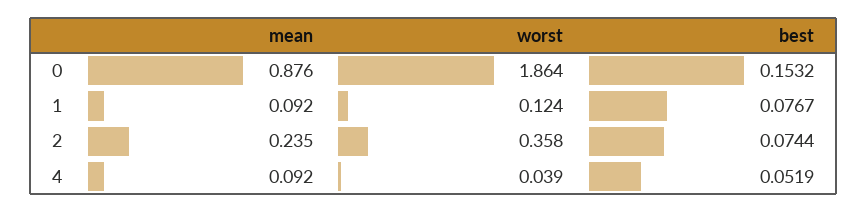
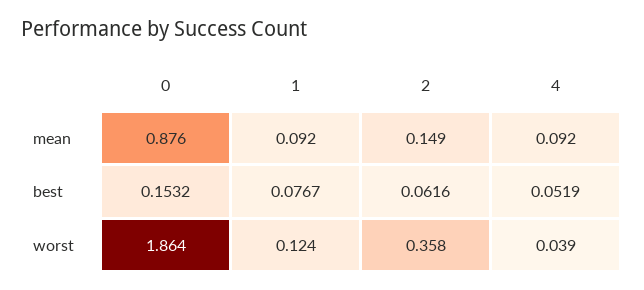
  {
    "mean": {
      "0": 0.876,
      "1": 0.092,
-     "2": 0.235,
+     "2": 0.149,
      "4": 0.092
    },
    "worst": {
      "0": 1.864,
      "1": 0.124,
      "2": 0.358,
      "4": 0.039
    },
    "best": {
      "0": 0.1532,
      "1": 0.0767,
-     "2": 0.0744,
+     "2": 0.0616,
      "4": 0.0519
    }
  }

